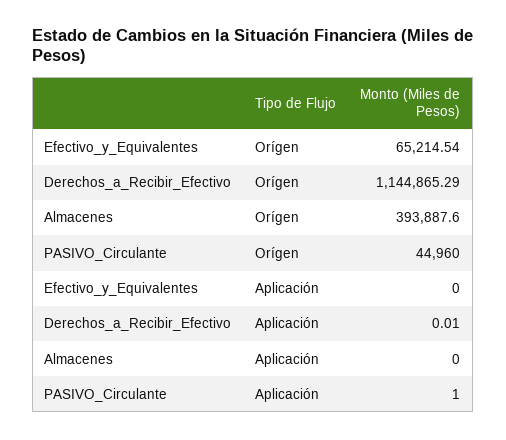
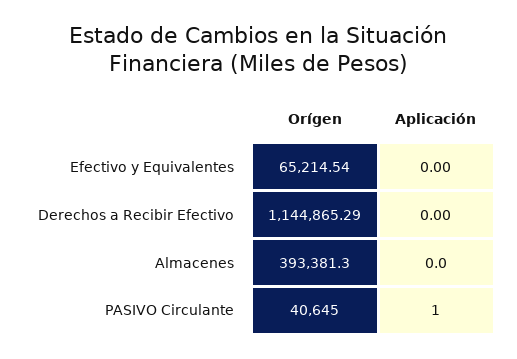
  {
    "Efectivo_y_Equivalentes": {
      "Orígen": 65214.54,
      "Aplicación": 0
    },
    "Derechos_a_Recibir_Efectivo": {
      "Orígen": 1144865.29,
-     "Aplicación": 0.01
+     "Aplicación": 0
    },
    "Almacenes": {
-     "Orígen": 393887.6,
+     "Orígen": 393381.3,
      "Aplicación": 0
    },
    "PASIVO_Circulante": {
-     "Orígen": 44960,
+     "Orígen": 40645,
      "Aplicación": 1
    }
  }

